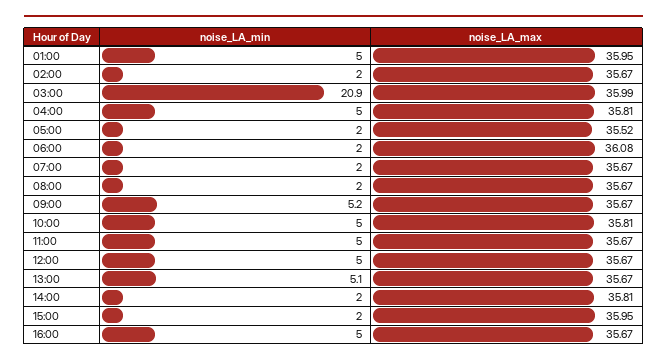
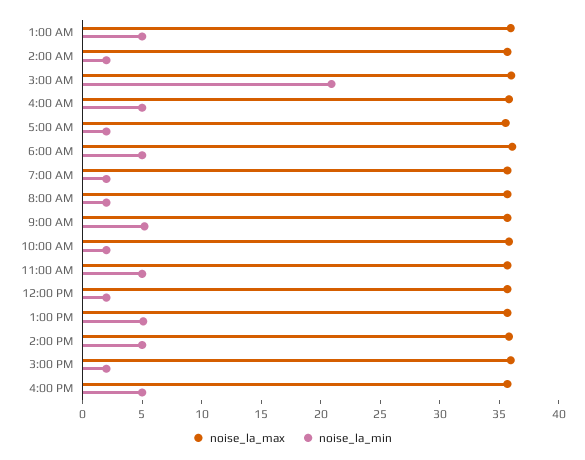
  {
    "noise_LA_min": {
      "01:00": 5,
      "02:00": 2,
      "03:00": 20.9,
      "04:00": 5,
      "05:00": 2,
-     "06:00": 2,
+     "06:00": 5,
      "07:00": 2,
      "08:00": 2,
      "09:00": 5.2,
-     "10:00": 5,
+     "10:00": 2,
      "11:00": 5,
-     "12:00": 5,
+     "12:00": 2,
      "13:00": 5.1,
-     "14:00": 2,
+     "14:00": 5,
      "15:00": 2,
      "16:00": 5
    },
    "noise_LA_max": {
      "01:00": 35.95,
      "02:00": 35.67,
      "03:00": 35.99,
      "04:00": 35.81,
      "05:00": 35.52,
      "06:00": 36.08,
      "07:00": 35.67,
      "08:00": 35.67,
      "09:00": 35.67,
      "10:00": 35.81,
      "11:00": 35.67,
      "12:00": 35.67,
      "13:00": 35.67,
      "14:00": 35.81,
      "15:00": 35.95,
      "16:00": 35.67
    }
  }

